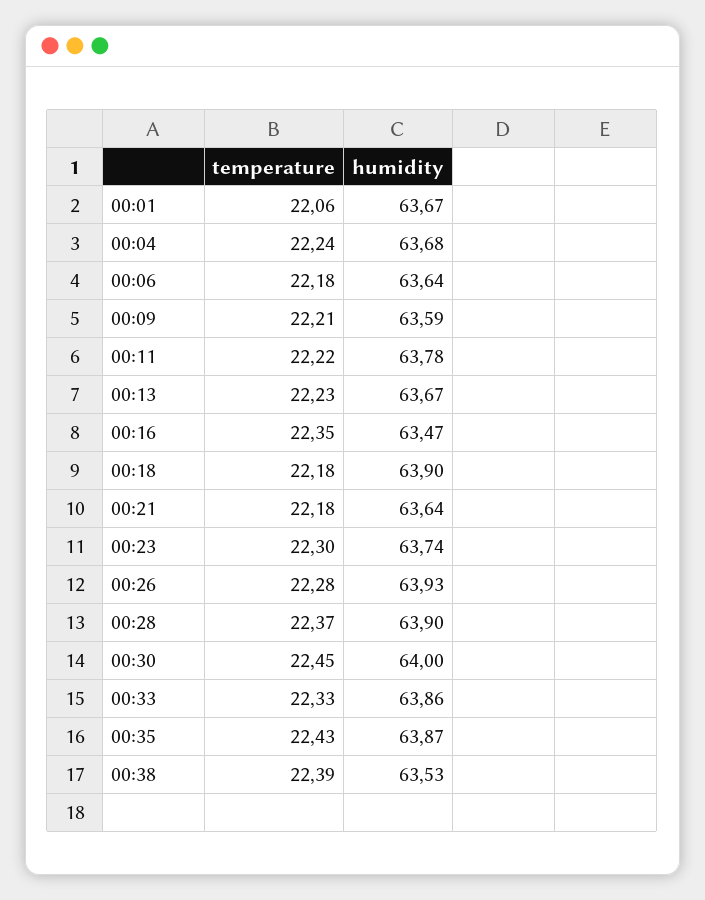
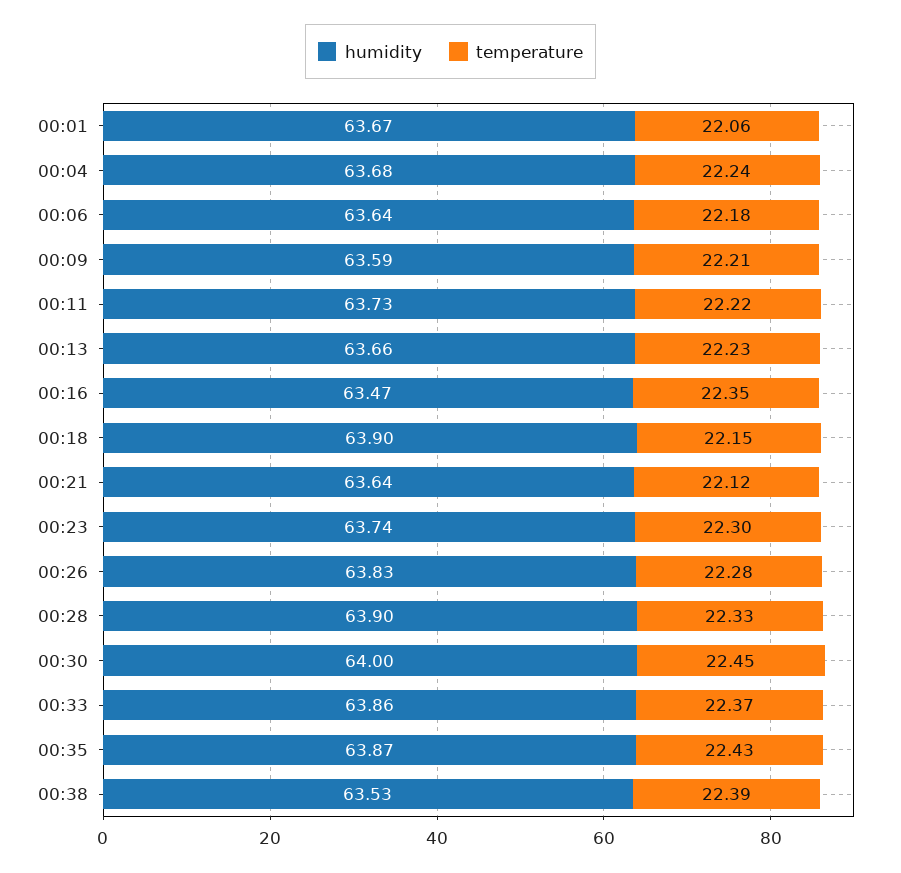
  {
    "temperature": {
      "00:01": 22.06,
      "00:04": 22.24,
      "00:06": 22.18,
      "00:09": 22.21,
      "00:11": 22.22,
      "00:13": 22.23,
      "00:16": 22.35,
-     "00:18": 22.18,
+     "00:18": 22.15,
-     "00:21": 22.18,
+     "00:21": 22.12,
      "00:23": 22.3,
      "00:26": 22.28,
-     "00:28": 22.37,
+     "00:28": 22.33,
      "00:30": 22.45,
-     "00:33": 22.33,
+     "00:33": 22.37,
      "00:35": 22.43,
      "00:38": 22.39
    },
    "humidity": {
      "00:01": 63.67,
      "00:04": 63.68,
      "00:06": 63.64,
      "00:09": 63.59,
-     "00:11": 63.78,
+     "00:11": 63.73,
-     "00:13": 63.67,
+     "00:13": 63.66,
      "00:16": 63.47,
      "00:18": 63.9,
      "00:21": 63.64,
      "00:23": 63.74,
-     "00:26": 63.93,
+     "00:26": 63.83,
      "00:28": 63.9,
      "00:30": 64,
      "00:33": 63.86,
      "00:35": 63.87,
      "00:38": 63.53
    }
  }

